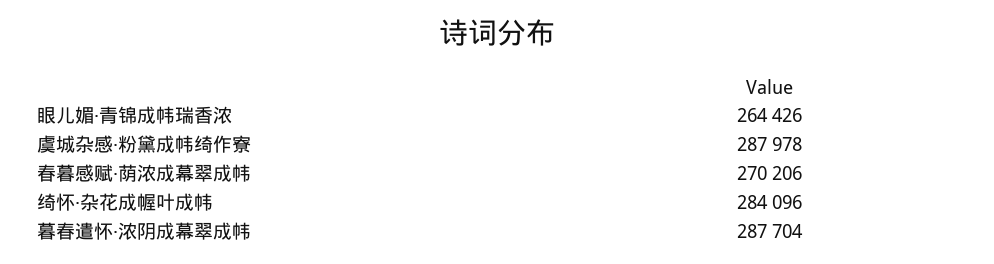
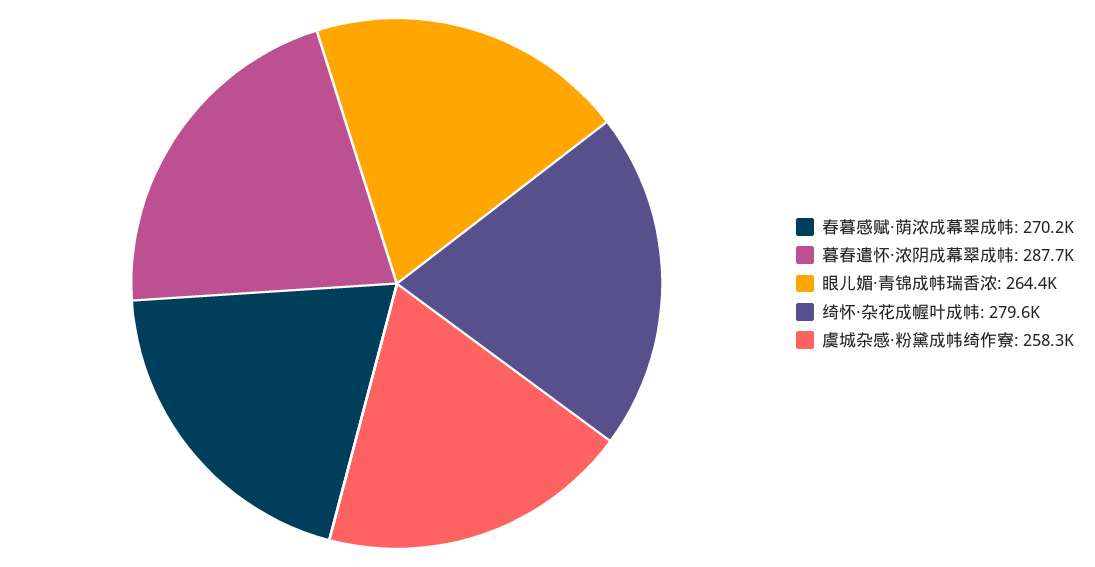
  {
    "眼儿媚·青锦成帏瑞香浓": 264426,
-   "虞城杂感·粉黛成帏绮作寮": 287978,
+   "虞城杂感·粉黛成帏绮作寮": 258300,
    "春暮感赋·荫浓成幕翠成帏": 270206,
-   "绮怀·杂花成幄叶成帏": 284096,
+   "绮怀·杂花成幄叶成帏": 279600,
    "暮春遣怀·浓阴成幕翠成帏": 287704
  }

